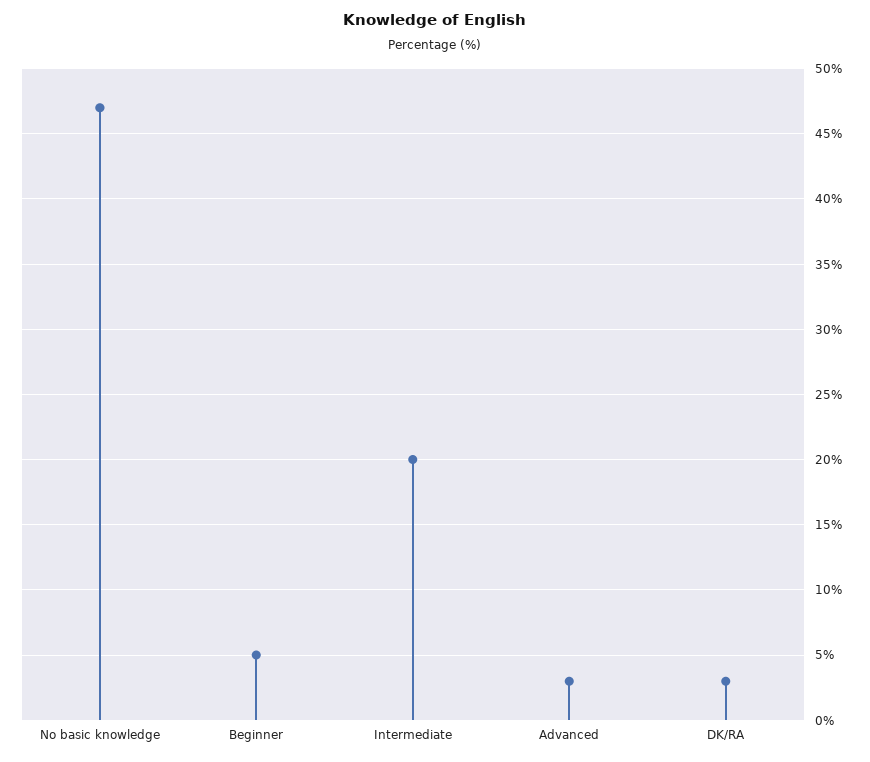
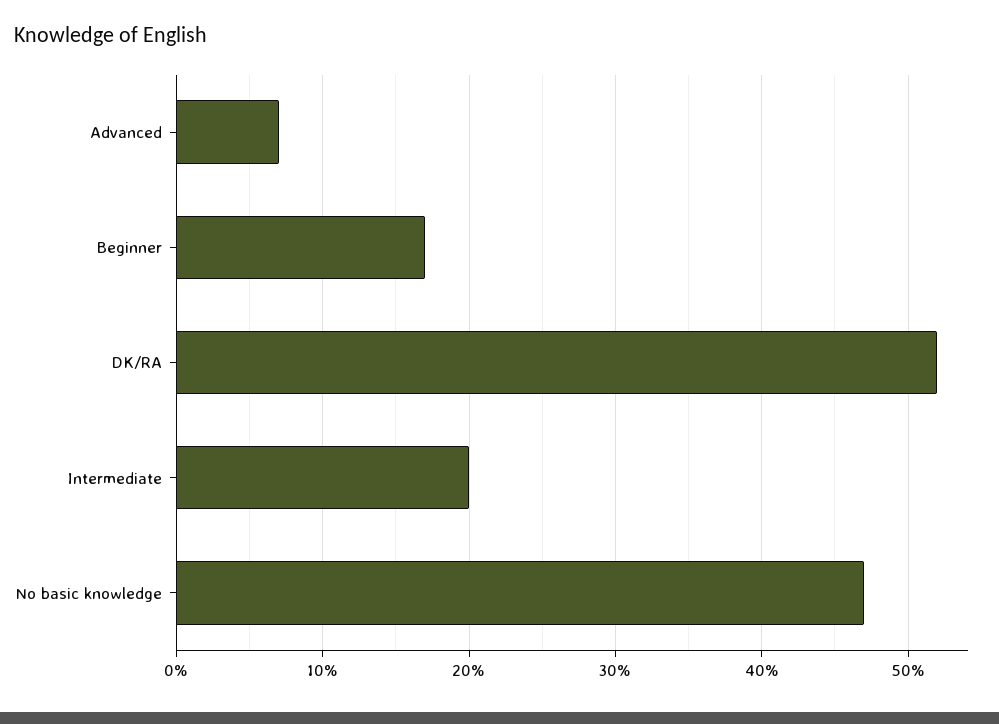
  {
    "No basic knowledge": 47,
-   "Beginner": 5,
+   "Beginner": 17,
    "Intermediate": 20,
-   "Advanced": 3,
+   "Advanced": 7,
-   "DK/RA": 3
+   "DK/RA": 52
  }

